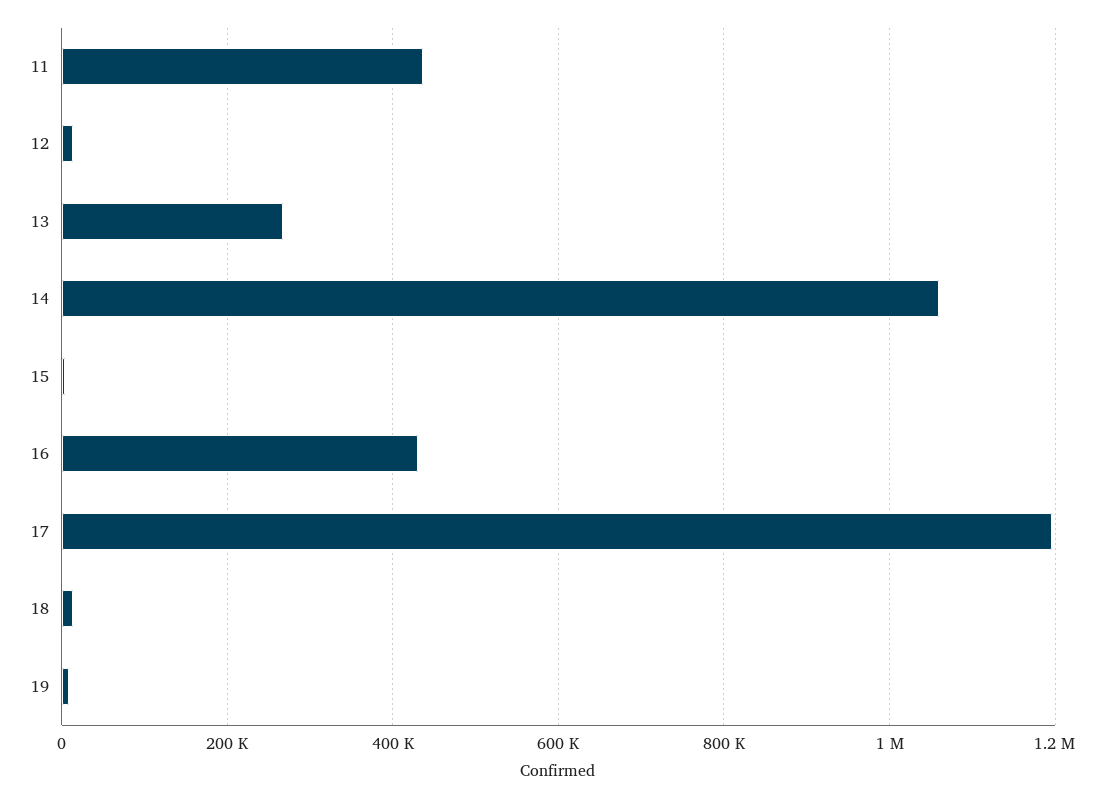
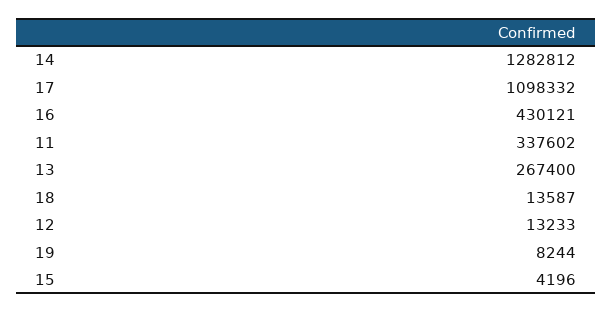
  {
-   "11": 440000,
+   "11": 337602,
    "12": 13233,
    "13": 267400,
-   "14": 1060000,
+   "14": 1282812,
    "15": 4196,
    "16": 430121,
-   "17": 1200000,
+   "17": 1098332,
    "18": 13587,
    "19": 8244
  }

